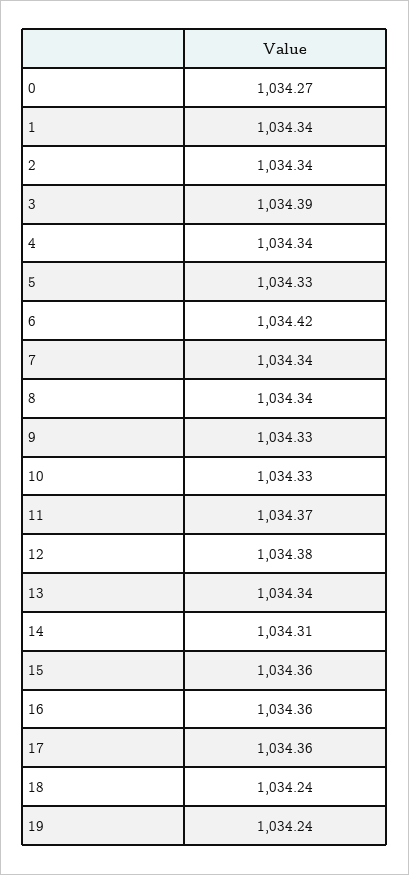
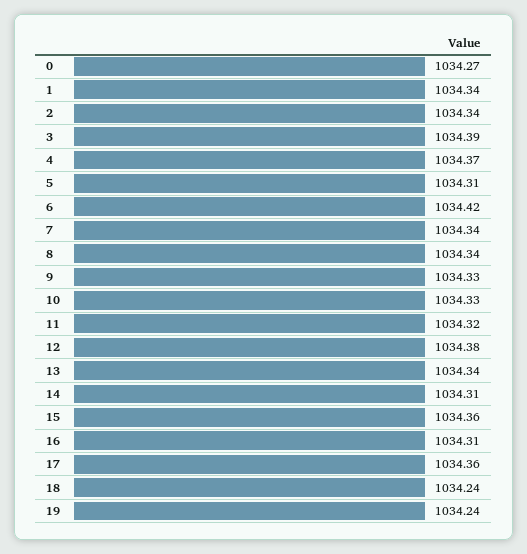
  {
    "0": 1034.27,
    "1": 1034.34,
    "2": 1034.34,
    "3": 1034.39,
-   "4": 1034.34,
+   "4": 1034.37,
-   "5": 1034.33,
+   "5": 1034.31,
    "6": 1034.42,
    "7": 1034.34,
    "8": 1034.34,
    "9": 1034.33,
    "10": 1034.33,
-   "11": 1034.37,
+   "11": 1034.32,
    "12": 1034.38,
    "13": 1034.34,
    "14": 1034.31,
    "15": 1034.36,
-   "16": 1034.36,
+   "16": 1034.31,
    "17": 1034.36,
    "18": 1034.24,
    "19": 1034.24
  }

